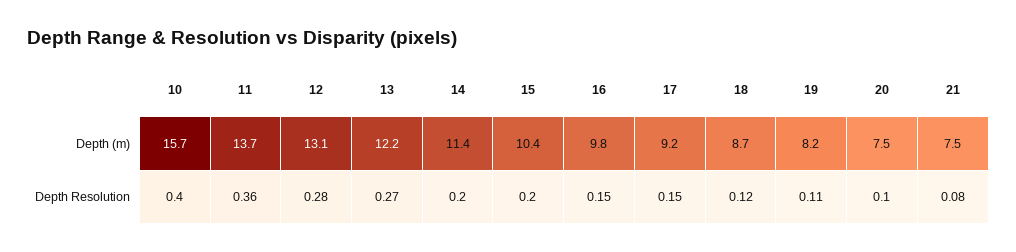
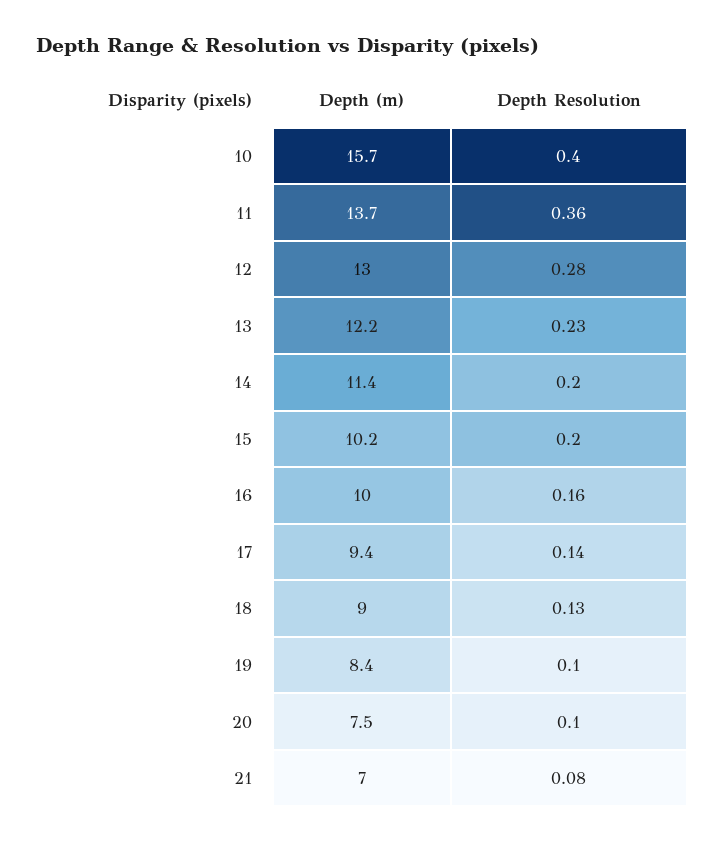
  {
    "10": {
      "Depth (m)": 15.7,
      "Depth Resolution": 0.4
    },
    "11": {
      "Depth (m)": 13.7,
      "Depth Resolution": 0.36
    },
    "12": {
-     "Depth (m)": 13.1,
+     "Depth (m)": 13,
      "Depth Resolution": 0.28
    },
    "13": {
      "Depth (m)": 12.2,
-     "Depth Resolution": 0.27
+     "Depth Resolution": 0.23
    },
    "14": {
      "Depth (m)": 11.4,
      "Depth Resolution": 0.2
    },
    "15": {
-     "Depth (m)": 10.4,
+     "Depth (m)": 10.2,
      "Depth Resolution": 0.2
    },
    "16": {
-     "Depth (m)": 9.8,
+     "Depth (m)": 10,
-     "Depth Resolution": 0.15
+     "Depth Resolution": 0.16
    },
    "17": {
-     "Depth (m)": 9.2,
+     "Depth (m)": 9.4,
-     "Depth Resolution": 0.15
+     "Depth Resolution": 0.14
    },
    "18": {
-     "Depth (m)": 8.7,
+     "Depth (m)": 9,
-     "Depth Resolution": 0.12
+     "Depth Resolution": 0.13
    },
    "19": {
-     "Depth (m)": 8.2,
+     "Depth (m)": 8.4,
-     "Depth Resolution": 0.11
+     "Depth Resolution": 0.1
    },
    "20": {
      "Depth (m)": 7.5,
      "Depth Resolution": 0.1
    },
    "21": {
-     "Depth (m)": 7.5,
+     "Depth (m)": 7,
      "Depth Resolution": 0.08
    }
  }

